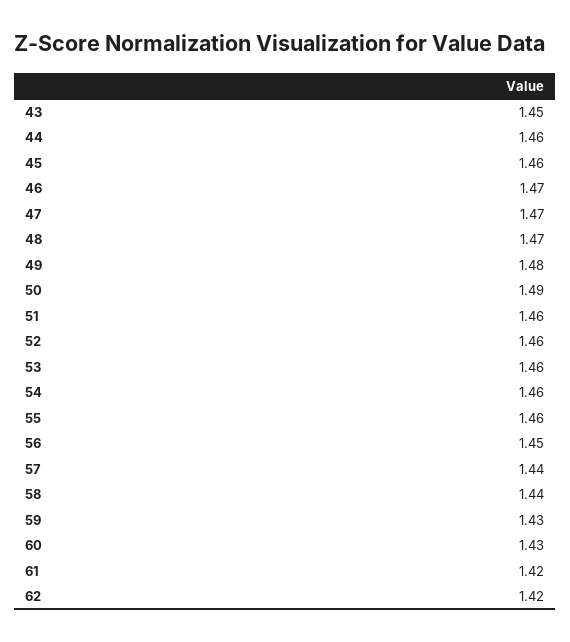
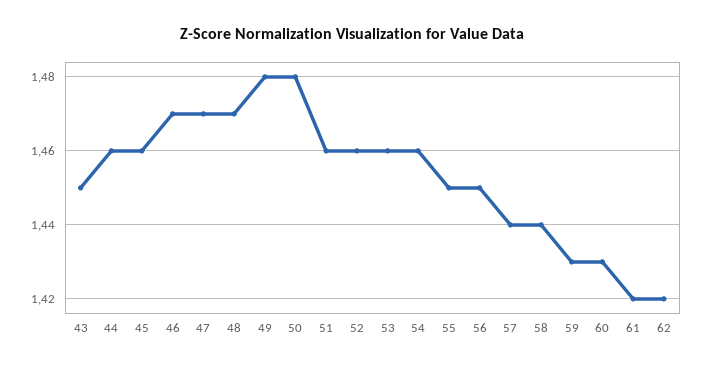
  {
    "43": 1.45,
    "44": 1.46,
    "45": 1.46,
    "46": 1.47,
    "47": 1.47,
    "48": 1.47,
    "49": 1.48,
-   "50": 1.49,
+   "50": 1.48,
    "51": 1.46,
    "52": 1.46,
    "53": 1.46,
    "54": 1.46,
-   "55": 1.46,
+   "55": 1.45,
    "56": 1.45,
    "57": 1.44,
    "58": 1.44,
    "59": 1.43,
    "60": 1.43,
    "61": 1.42,
    "62": 1.42
  }

